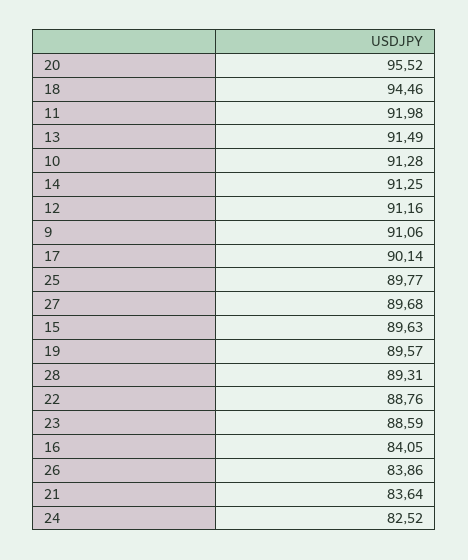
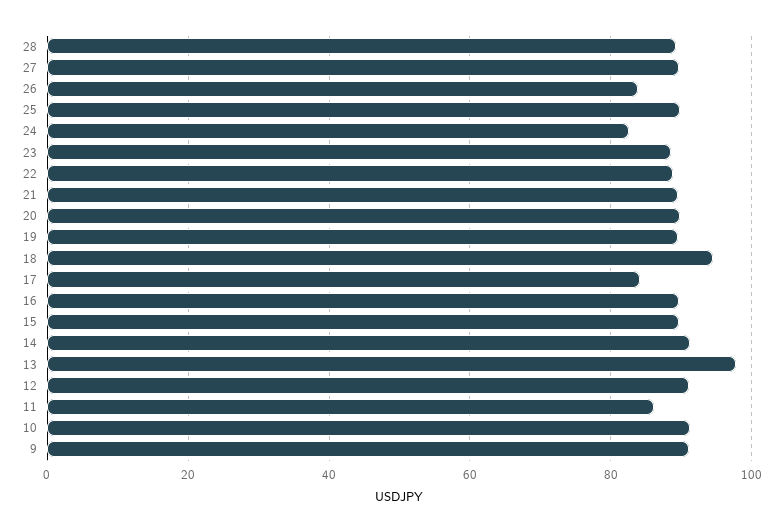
  {
-   "20": 95.52,
+   "20": 90,
    "18": 94.46,
-   "11": 91.98,
+   "11": 86,
-   "13": 91.49,
+   "13": 98,
    "10": 91.28,
    "14": 91.25,
    "12": 91.16,
    "9": 91.06,
-   "17": 90.14,
+   "17": 84,
    "25": 89.77,
    "27": 89.68,
    "15": 89.63,
    "19": 89.57,
    "28": 89.31,
    "22": 88.76,
    "23": 88.59,
-   "16": 84.05,
+   "16": 90,
    "26": 83.86,
-   "21": 83.64,
+   "21": 90,
    "24": 82.52
  }

